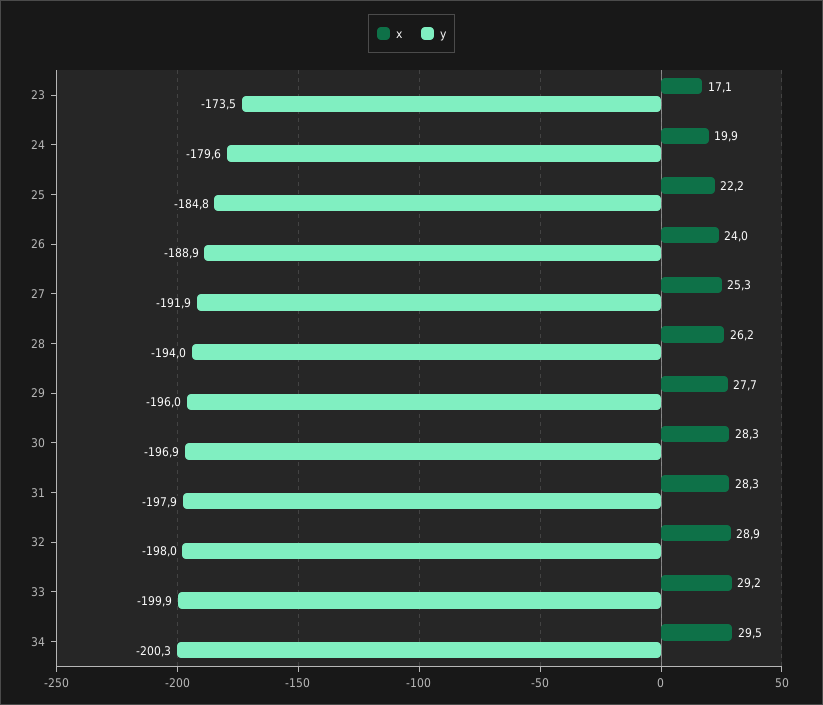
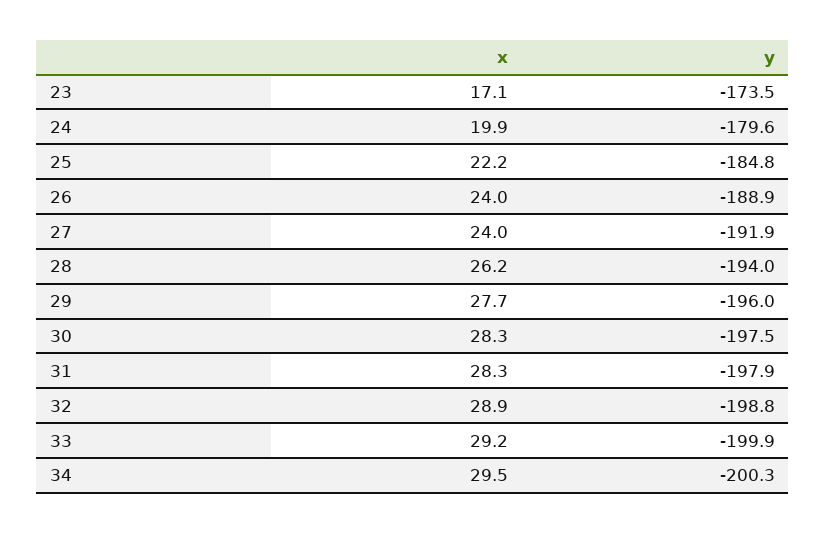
  {
    "x": {
      "23": 17.1,
      "24": 19.9,
      "25": 22.2,
      "26": 24,
-     "27": 25.3,
+     "27": 24,
      "28": 26.2,
      "29": 27.7,
      "30": 28.3,
      "31": 28.3,
      "32": 28.9,
      "33": 29.2,
      "34": 29.5
    },
    "y": {
      "23": -173.5,
      "24": -179.6,
      "25": -184.8,
      "26": -188.9,
      "27": -191.9,
      "28": -194,
      "29": -196,
-     "30": -196.9,
+     "30": -197.5,
      "31": -197.9,
-     "32": -198,
+     "32": -198.8,
      "33": -199.9,
      "34": -200.3
    }
  }

